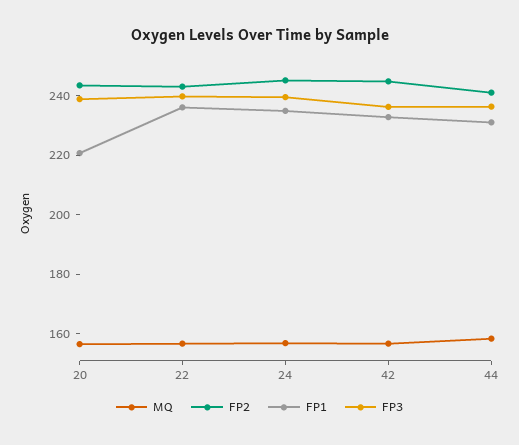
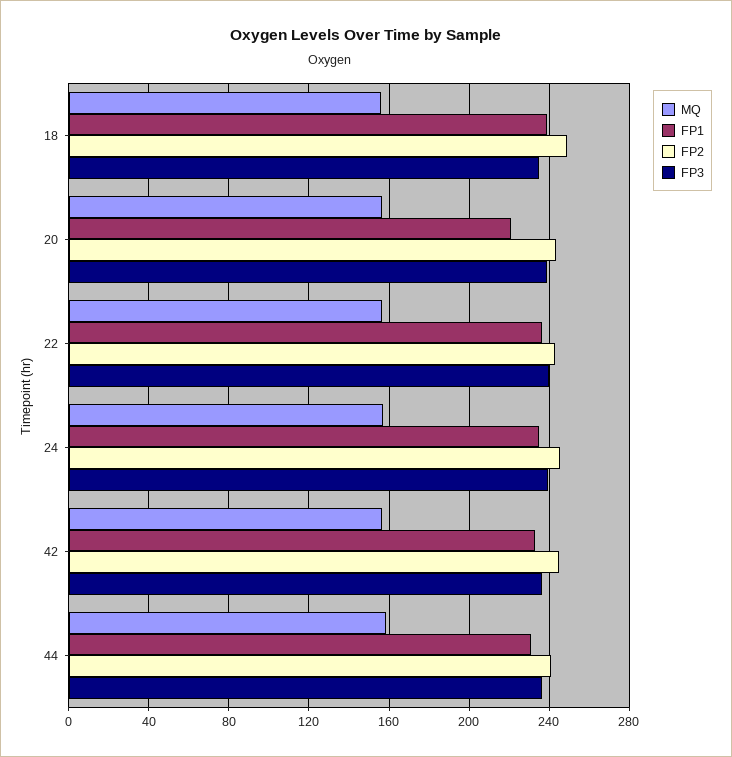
  {
    "MQ": {
      "20": 155,
      "22": 155,
      "24": 155,
      "42": 155,
-     "44": 160
+     "44": 160,
+     "18": 155
    },
    "FP2": {
      "20": 245,
      "22": 245,
      "24": 245,
      "42": 245,
-     "44": 240
+     "44": 240,
+     "18": 250
    },
    "FP1": {
      "20": 220,
      "22": 235,
      "24": 235,
      "42": 235,
-     "44": 230
+     "44": 230,
+     "18": 240
    },
    "FP3": {
      "20": 240,
      "22": 240,
      "24": 240,
      "42": 235,
-     "44": 235
+     "44": 235,
+     "18": 235
    }
  }

